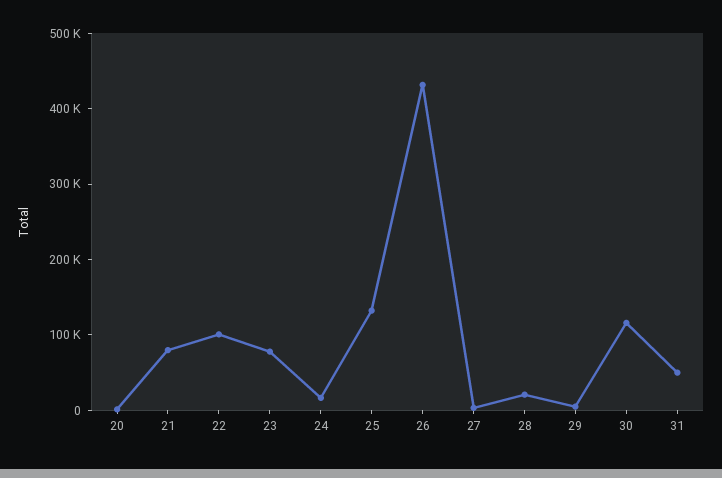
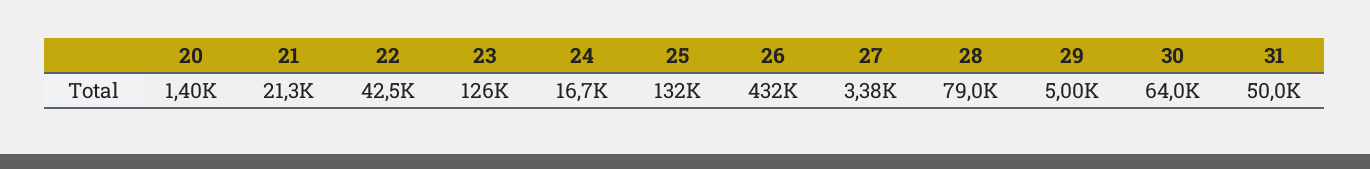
  {
    "20": 1400,
-   "21": 80000,
+   "21": 21300,
-   "22": 100000,
+   "22": 42500,
-   "23": 80000,
+   "23": 126000,
    "24": 16700,
    "25": 132000,
    "26": 432000,
    "27": 3380,
-   "28": 20000,
+   "28": 79000,
    "29": 5000,
-   "30": 120000,
+   "30": 64000,
    "31": 50000
  }

